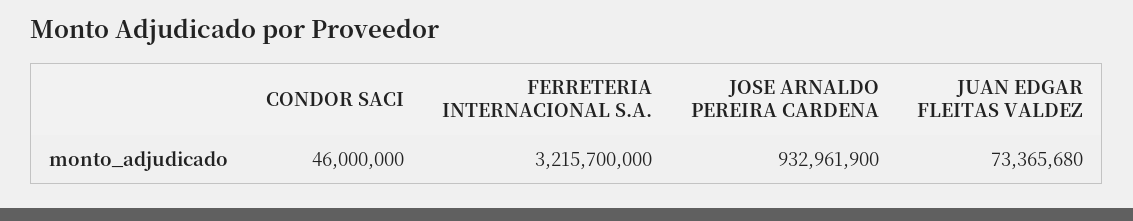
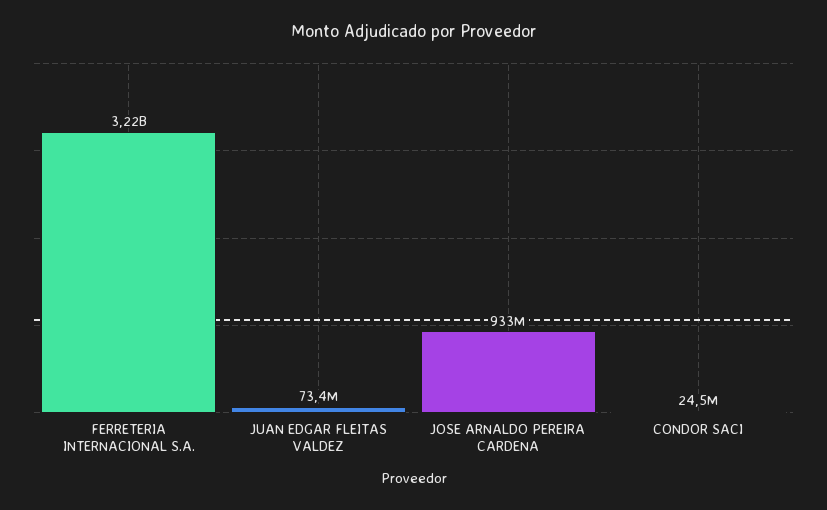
  {
-   "CONDOR SACI": 46000000,
+   "CONDOR SACI": 24500000,
    "FERRETERIA INTERNACIONAL S.A.": 3215700000,
    "JOSE ARNALDO PEREIRA CARDENA": 932961900,
    "JUAN EDGAR FLEITAS VALDEZ": 73365680
  }

